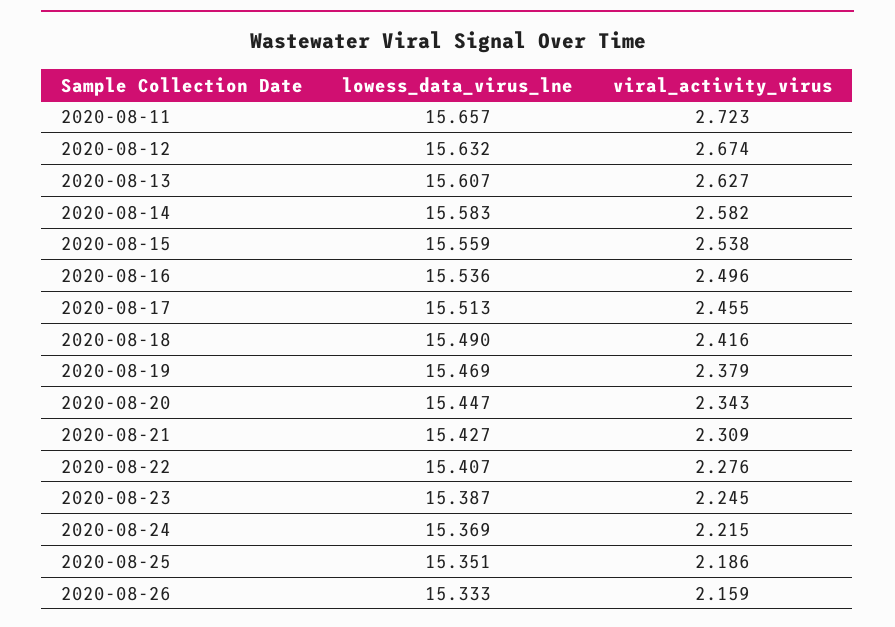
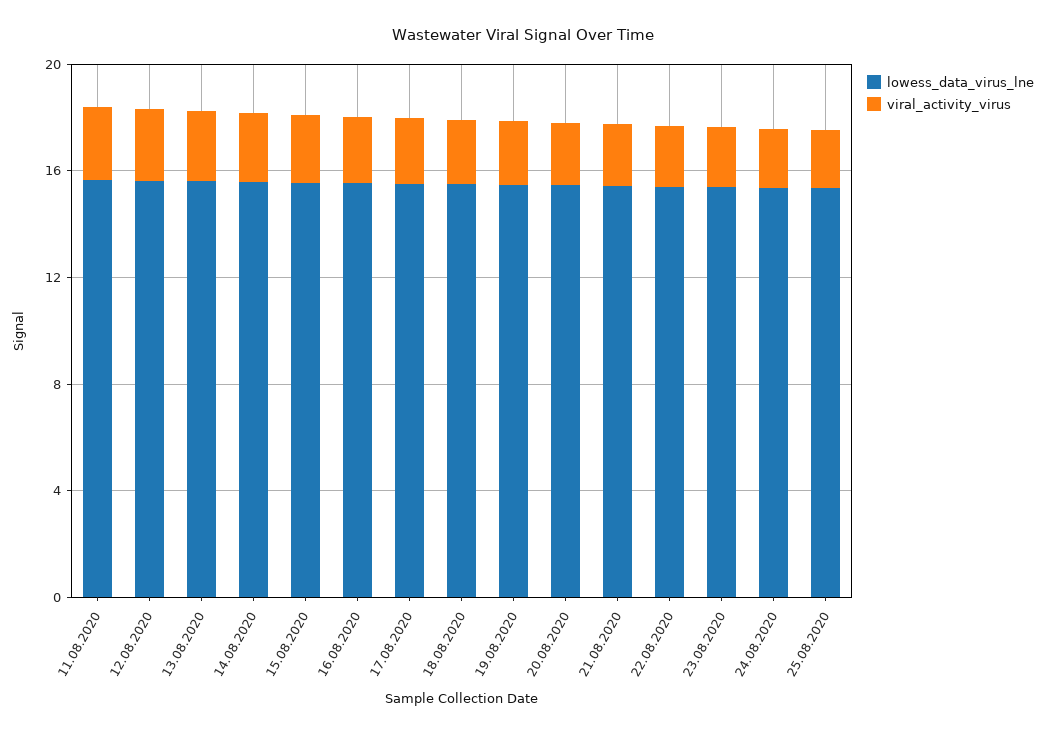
  {
    "lowess_data_virus_lne": {
      "2020-08-11": 15.657,
      "2020-08-12": 15.632,
      "2020-08-13": 15.607,
      "2020-08-14": 15.583,
      "2020-08-15": 15.559,
      "2020-08-16": 15.536,
      "2020-08-17": 15.513,
      "2020-08-18": 15.49,
      "2020-08-19": 15.469,
      "2020-08-20": 15.447,
      "2020-08-21": 15.427,
      "2020-08-22": 15.407,
      "2020-08-23": 15.387,
      "2020-08-24": 15.369,
-     "2020-08-25": 15.351,
+     "2020-08-25": 15.351
-     "2020-08-26": 15.333
    },
    "viral_activity_virus": {
      "2020-08-11": 2.723,
      "2020-08-12": 2.674,
      "2020-08-13": 2.627,
      "2020-08-14": 2.582,
      "2020-08-15": 2.538,
      "2020-08-16": 2.496,
      "2020-08-17": 2.455,
      "2020-08-18": 2.416,
      "2020-08-19": 2.379,
      "2020-08-20": 2.343,
      "2020-08-21": 2.309,
      "2020-08-22": 2.276,
      "2020-08-23": 2.245,
      "2020-08-24": 2.215,
-     "2020-08-25": 2.186,
+     "2020-08-25": 2.186
-     "2020-08-26": 2.159
    }
  }

